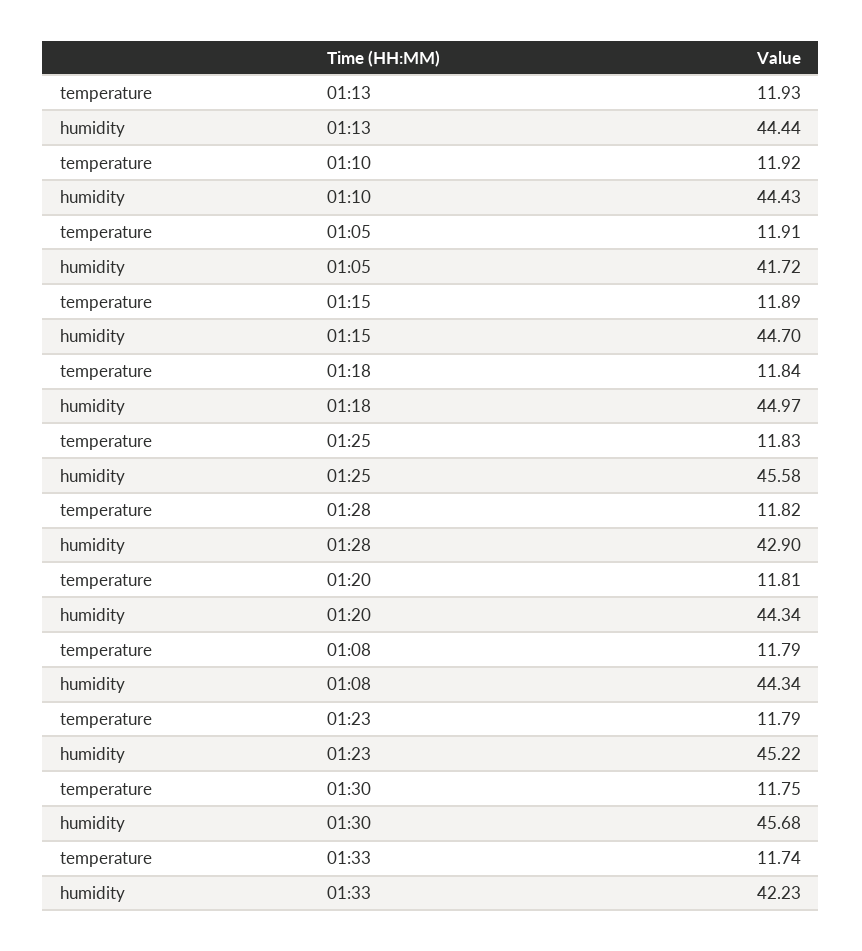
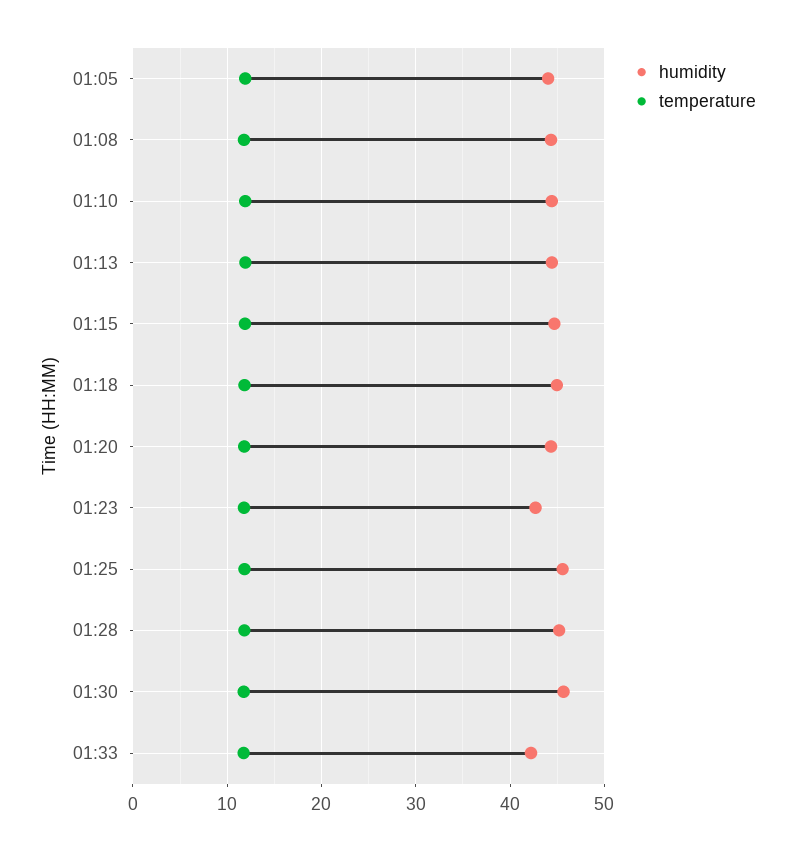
  {
    "temperature": {
      "01:13": 11.93,
      "01:10": 11.92,
      "01:05": 11.91,
      "01:15": 11.89,
      "01:18": 11.84,
      "01:25": 11.83,
      "01:28": 11.82,
      "01:20": 11.81,
      "01:08": 11.79,
      "01:23": 11.79,
      "01:30": 11.75,
      "01:33": 11.74
    },
    "humidity": {
      "01:13": 44.44,
      "01:10": 44.43,
-     "01:05": 41.72,
+     "01:05": 44,
      "01:15": 44.7,
      "01:18": 44.97,
      "01:25": 45.58,
-     "01:28": 42.9,
+     "01:28": 45,
      "01:20": 44.34,
      "01:08": 44.34,
-     "01:23": 45.22,
+     "01:23": 43,
      "01:30": 45.68,
      "01:33": 42.23
    }
  }

